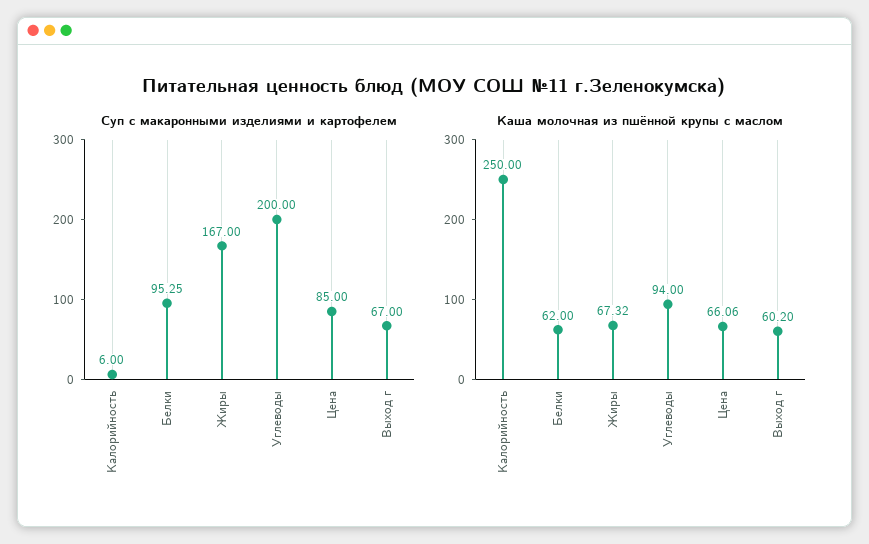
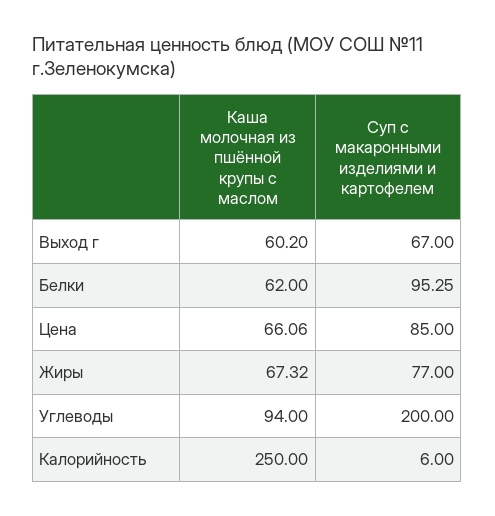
  {
    "Суп с макаронными изделиями и картофелем": {
      "Калорийность": 6,
      "Белки": 95.25,
-     "Жиры": 167,
+     "Жиры": 77,
      "Углеводы": 200,
      "Цена": 85,
      "Выход г": 67
    },
    "Каша молочная из пшённой крупы с маслом": {
      "Калорийность": 250,
      "Белки": 62,
      "Жиры": 67.32,
      "Углеводы": 94,
      "Цена": 66.06,
      "Выход г": 60.2
    }
  }

